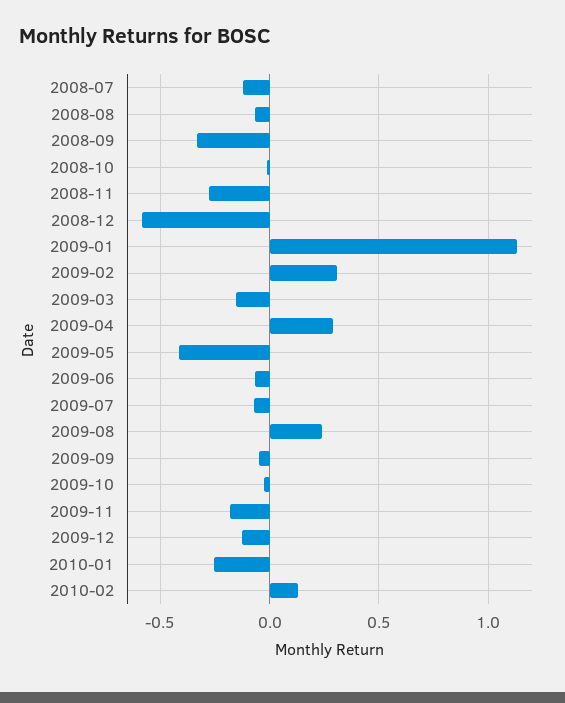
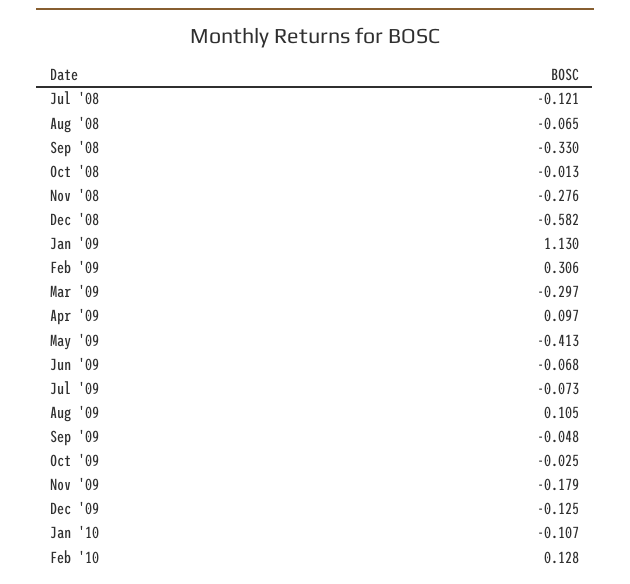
  {
    "2008-07": -0.121,
    "2008-08": -0.065,
    "2008-09": -0.33,
    "2008-10": -0.013,
    "2008-11": -0.276,
    "2008-12": -0.582,
    "2009-01": 1.13,
    "2009-02": 0.306,
-   "2009-03": -0.15,
+   "2009-03": -0.297,
-   "2009-04": 0.3,
+   "2009-04": 0.097,
    "2009-05": -0.413,
    "2009-06": -0.068,
    "2009-07": -0.073,
-   "2009-08": 0.25,
+   "2009-08": 0.105,
    "2009-09": -0.048,
    "2009-10": -0.025,
    "2009-11": -0.179,
    "2009-12": -0.125,
-   "2010-01": -0.25,
+   "2010-01": -0.107,
    "2010-02": 0.128
  }

